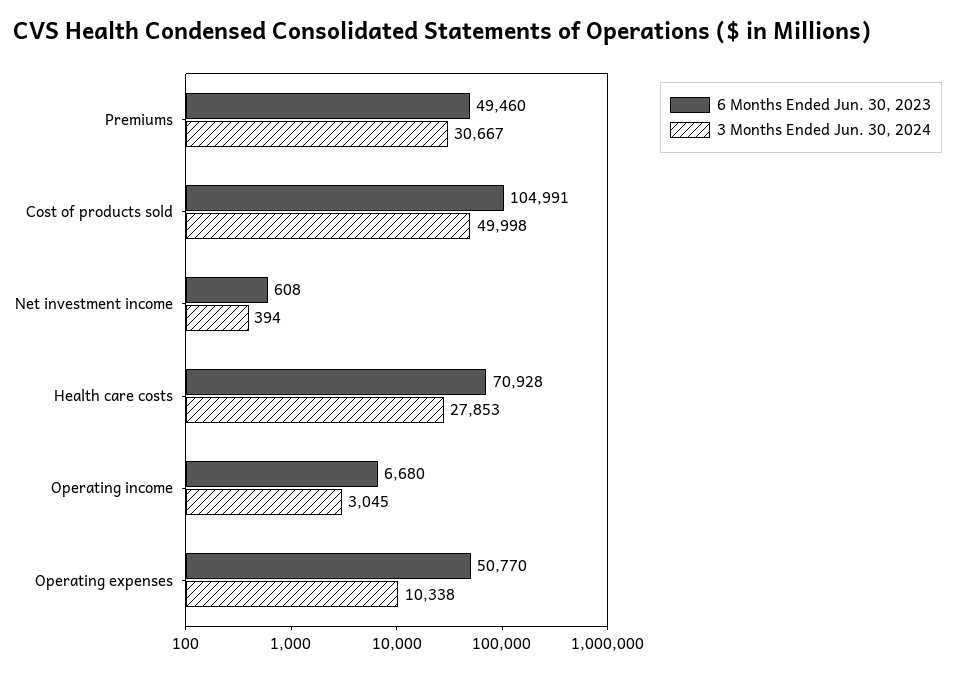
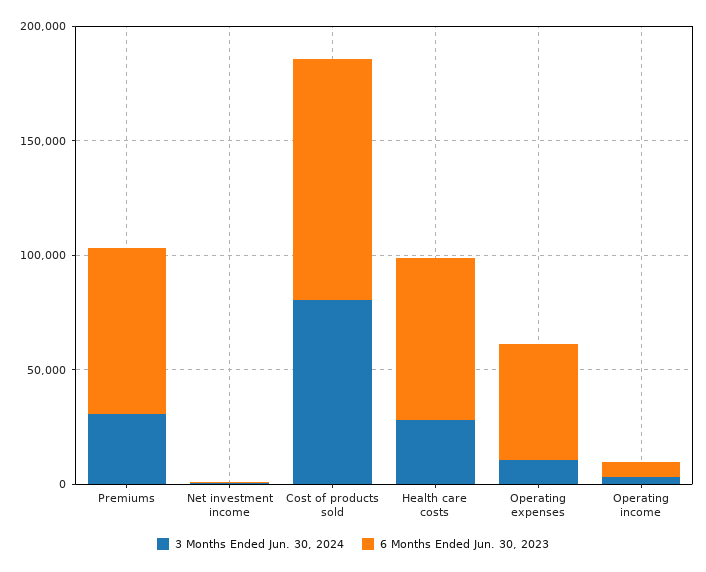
  {
    "6 Months Ended Jun. 30, 2023": {
-     "Premiums": 49460,
+     "Premiums": 70000,
      "Cost of products sold": 104991,
      "Net investment income": 608,
      "Health care costs": 70928,
      "Operating income": 6680,
      "Operating expenses": 50770
    },
    "3 Months Ended Jun. 30, 2024": {
      "Premiums": 30667,
-     "Cost of products sold": 49998,
+     "Cost of products sold": 80000,
      "Net investment income": 394,
      "Health care costs": 27853,
      "Operating income": 3045,
      "Operating expenses": 10338
    }
  }

